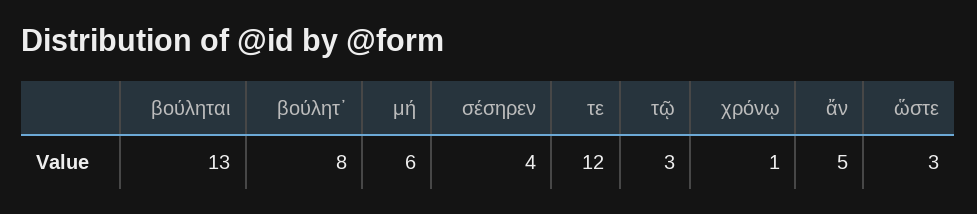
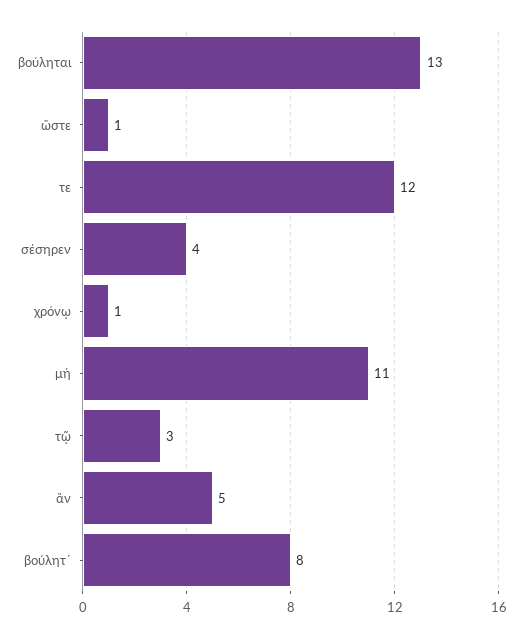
  {
    "βούληται": 13,
    "βούλητ᾽": 8,
-   "μή": 6,
+   "μή": 11,
    "σέσηρεν": 4,
    "τε": 12,
    "τῷ": 3,
    "χρόνῳ": 1,
    "ἄν": 5,
-   "ὥστε": 3
+   "ὥστε": 1
  }

